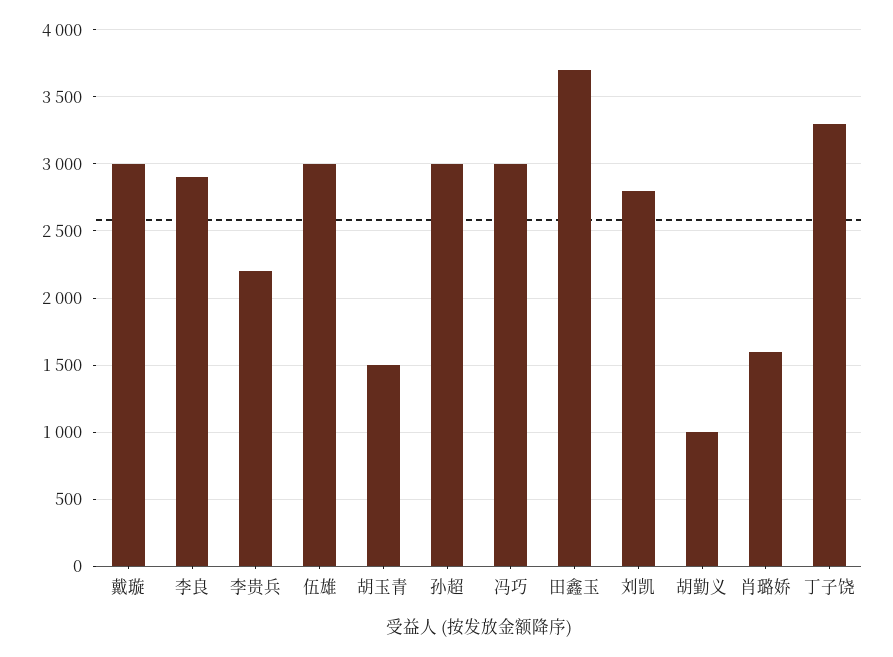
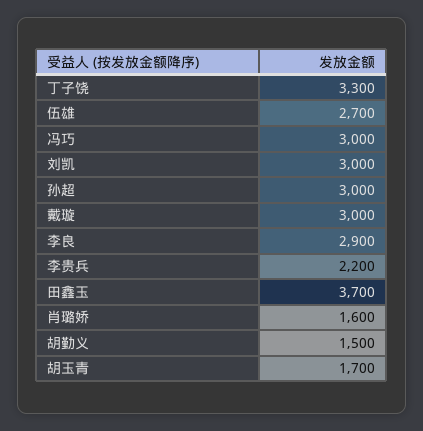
  {
    "戴璇": 3000,
    "李良": 2900,
    "李贵兵": 2200,
-   "伍雄": 3000,
+   "伍雄": 2700,
-   "胡玉青": 1500,
+   "胡玉青": 1700,
    "孙超": 3000,
    "冯巧": 3000,
    "田鑫玉": 3700,
-   "刘凯": 2800,
+   "刘凯": 3000,
-   "胡勤义": 1000,
+   "胡勤义": 1500,
    "肖璐娇": 1600,
    "丁子饶": 3300
  }

